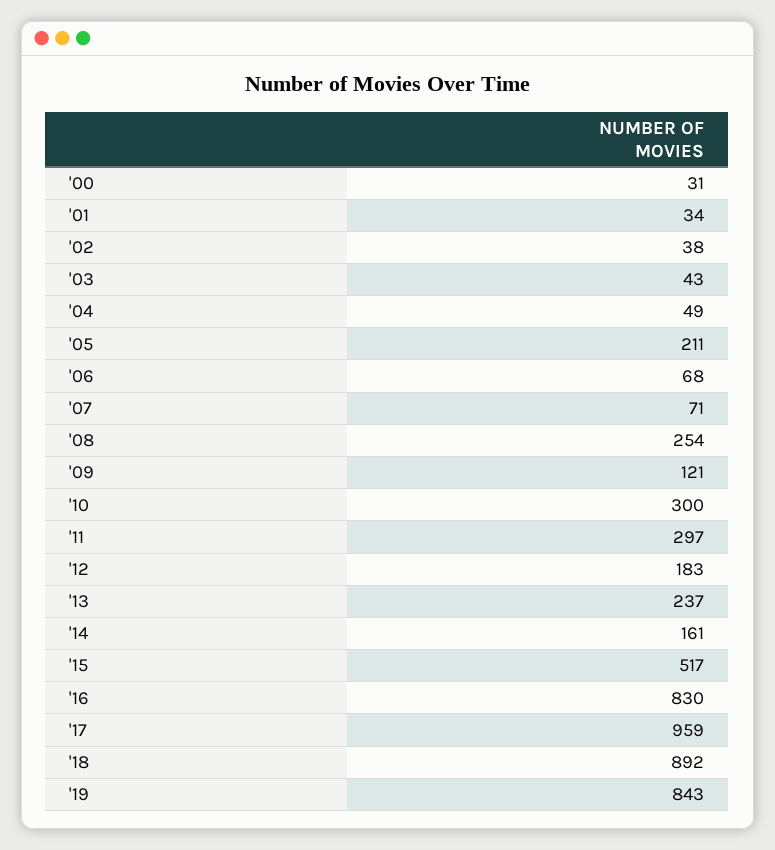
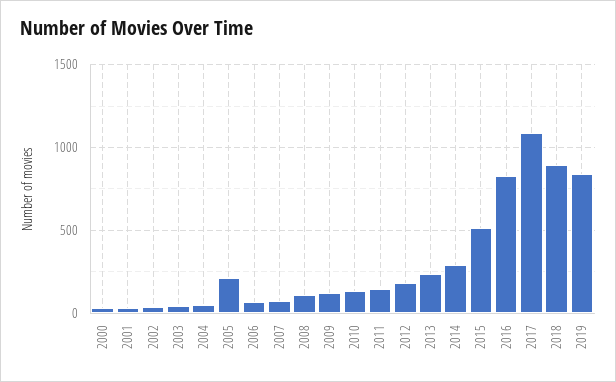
  {
    "'00": 31,
    "'01": 34,
    "'02": 38,
    "'03": 43,
    "'04": 49,
    "'05": 211,
    "'06": 68,
    "'07": 71,
-   "'08": 254,
+   "'08": 100,
    "'09": 121,
-   "'10": 300,
+   "'10": 150,
-   "'11": 297,
+   "'11": 150,
    "'12": 183,
    "'13": 237,
-   "'14": 161,
+   "'14": 300,
    "'15": 517,
    "'16": 830,
-   "'17": 959,
+   "'17": 1100,
    "'18": 892,
    "'19": 843
  }

